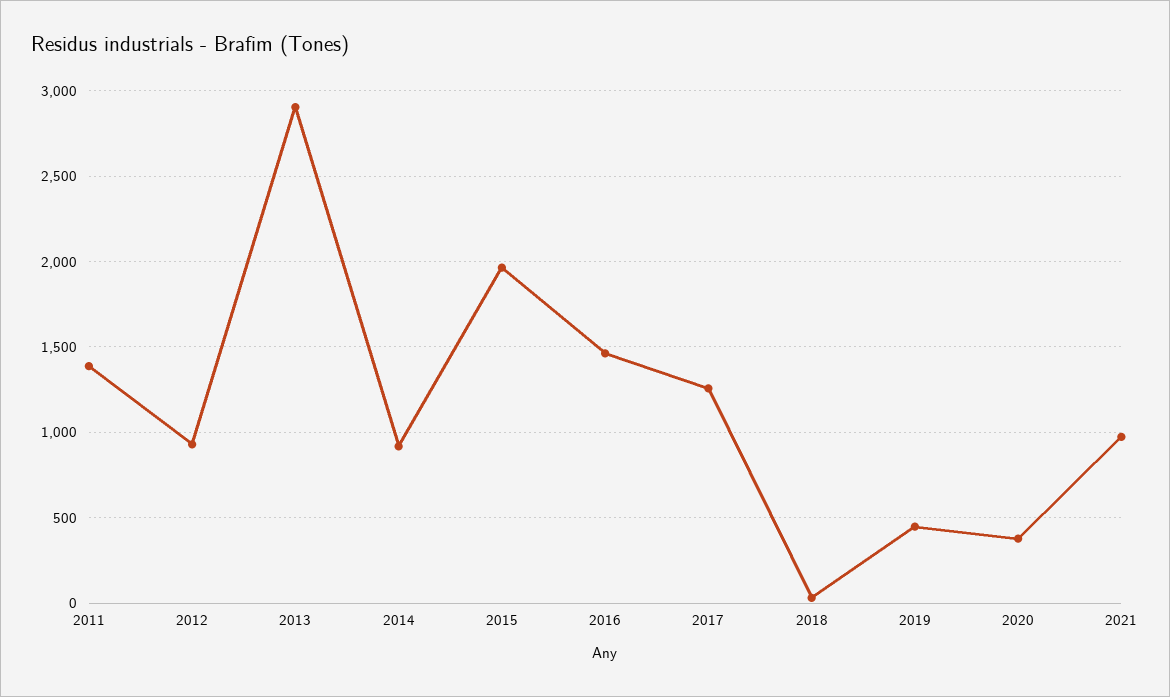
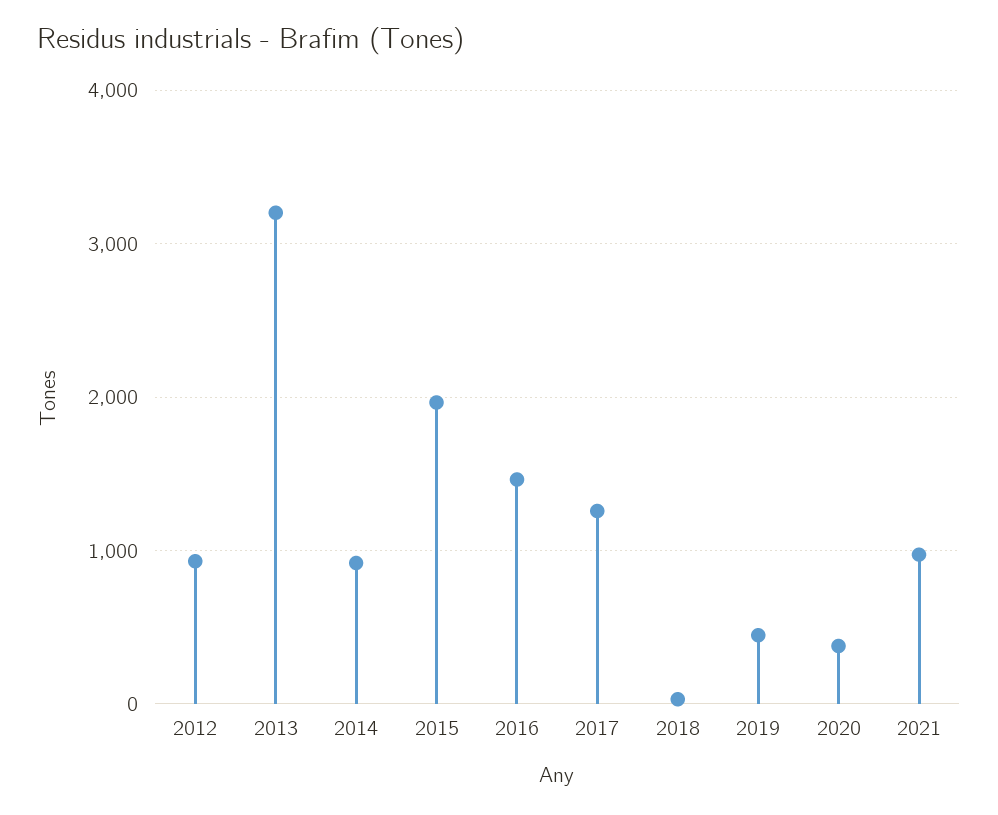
  {
-   "2011": 1400,
    "2012": 950,
-   "2013": 2900,
+   "2013": 3200,
    "2014": 900,
    "2015": 1950,
    "2016": 1450,
    "2017": 1250,
    "2018": 50,
    "2019": 450,
    "2020": 400,
    "2021": 950
  }

